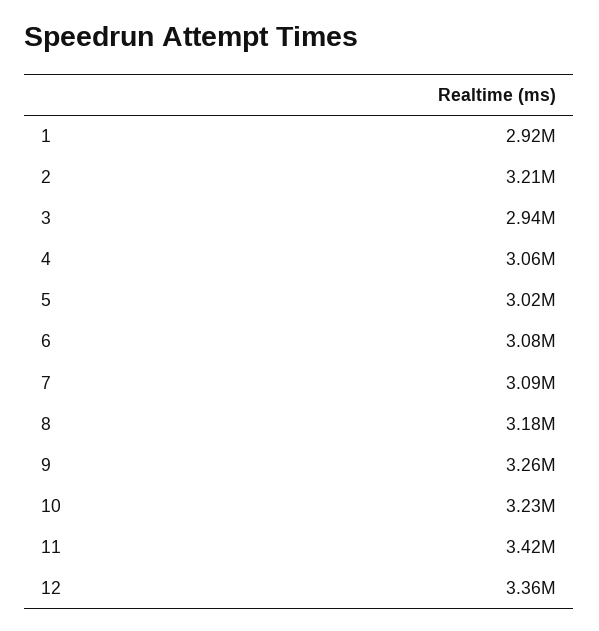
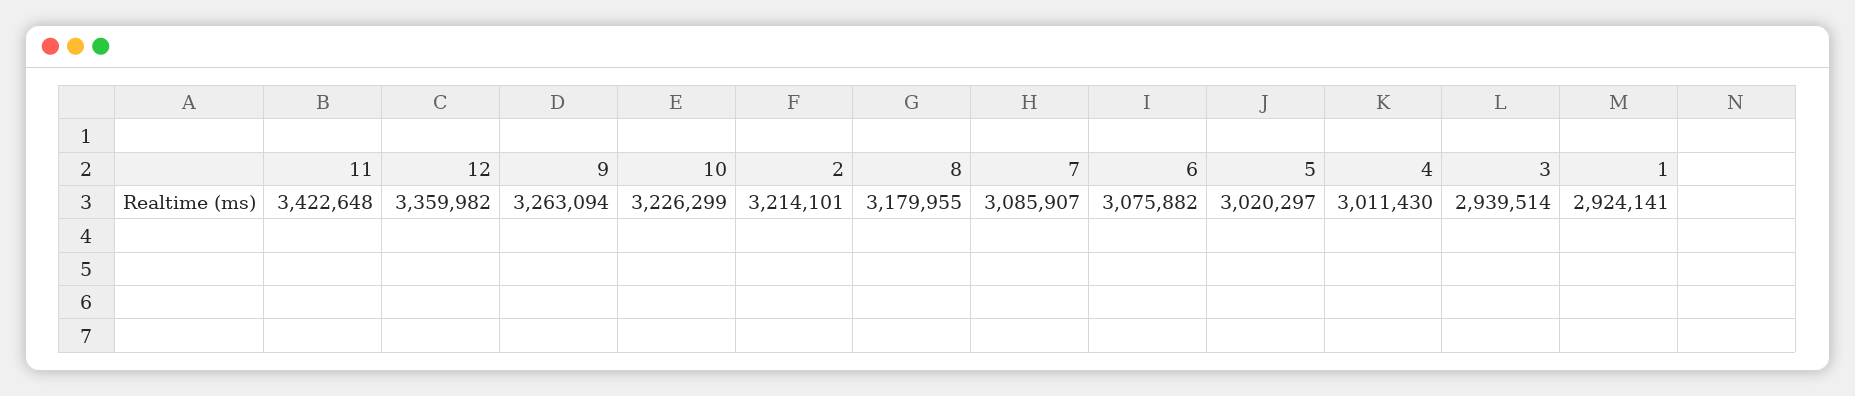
  {
    "1": 2924141,
    "2": 3214101,
    "3": 2939514,
-   "4": 3060000,
+   "4": 3011430,
    "5": 3020297,
    "6": 3075882,
    "7": 3085907,
    "8": 3179955,
    "9": 3263094,
    "10": 3226299,
    "11": 3422648,
    "12": 3359982
  }

